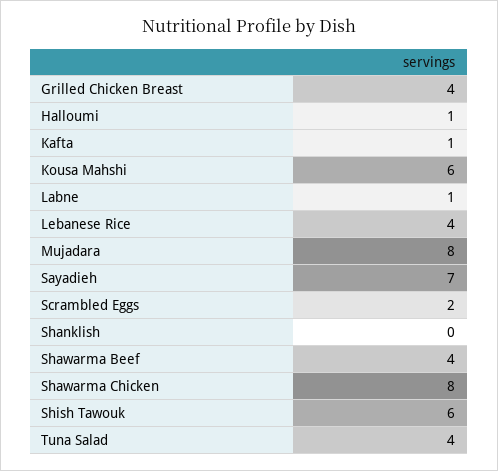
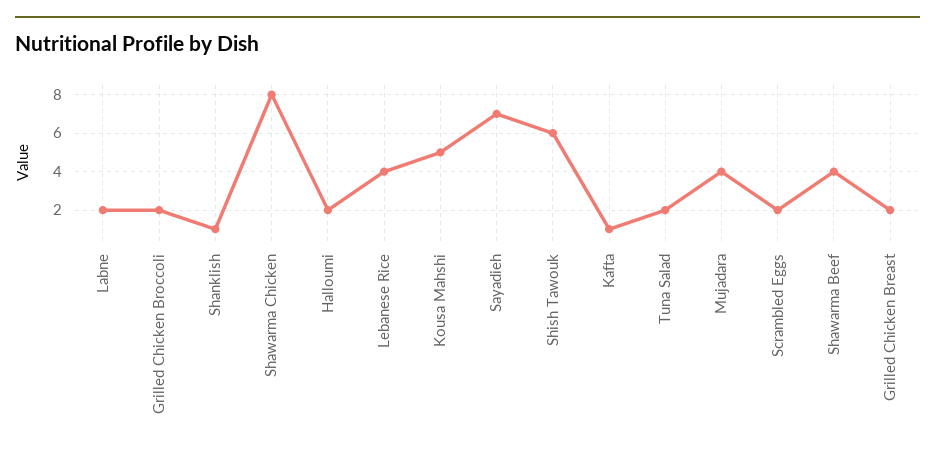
  {
-   "Grilled Chicken Breast": 4,
+   "Grilled Chicken Breast": 2,
-   "Halloumi": 1,
+   "Halloumi": 2,
    "Kafta": 1,
-   "Kousa Mahshi": 6,
+   "Kousa Mahshi": 5,
-   "Labne": 1,
+   "Labne": 2,
    "Lebanese Rice": 4,
-   "Mujadara": 8,
+   "Mujadara": 4,
    "Sayadieh": 7,
    "Scrambled Eggs": 2,
-   "Shanklish": 0,
+   "Shanklish": 1,
    "Shawarma Beef": 4,
    "Shawarma Chicken": 8,
    "Shish Tawouk": 6,
-   "Tuna Salad": 4
+   "Tuna Salad": 2,
+   "Grilled Chicken Broccoli": 2
  }

